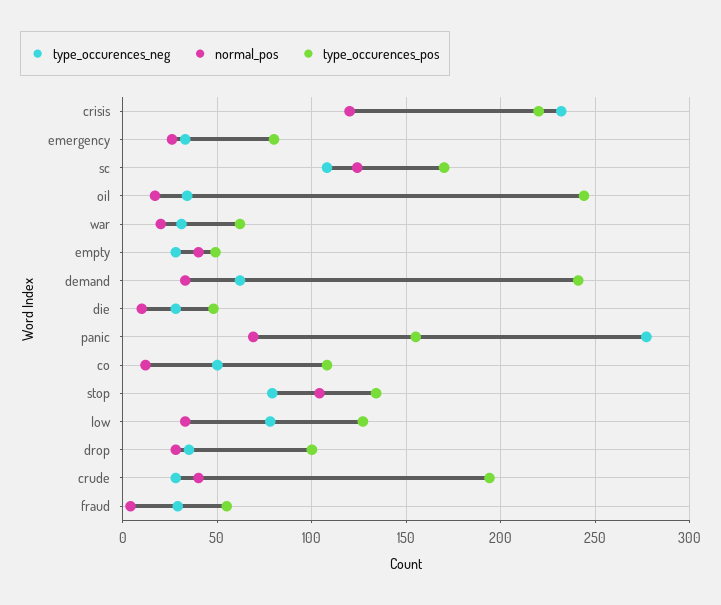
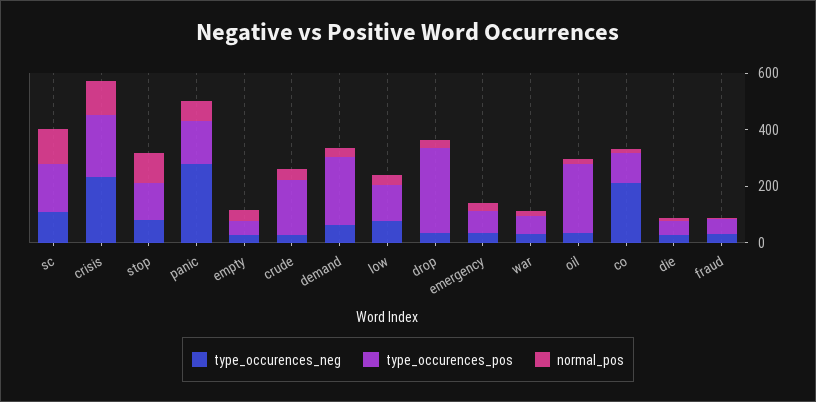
  {
    "type_occurences_neg": {
      "crisis": 230,
      "emergency": 35,
      "sc": 110,
      "oil": 35,
      "war": 30,
      "empty": 30,
      "demand": 60,
      "die": 30,
      "panic": 275,
-     "co": 50,
+     "co": 200,
      "stop": 80,
      "low": 80,
      "drop": 35,
      "crude": 30,
      "fraud": 30
    },
    "normal_pos": {
      "crisis": 120,
      "emergency": 25,
      "sc": 125,
      "oil": 15,
      "war": 20,
      "empty": 40,
      "demand": 35,
      "die": 10,
      "panic": 70,
      "co": 10,
      "stop": 105,
      "low": 35,
      "drop": 30,
      "crude": 40,
      "fraud": 5
    },
    "type_occurences_pos": {
      "crisis": 220,
      "emergency": 80,
      "sc": 170,
      "oil": 245,
      "war": 60,
      "empty": 50,
      "demand": 240,
      "die": 50,
      "panic": 155,
      "co": 110,
      "stop": 135,
      "low": 125,
-     "drop": 100,
+     "drop": 300,
      "crude": 195,
      "fraud": 55
    }
  }

